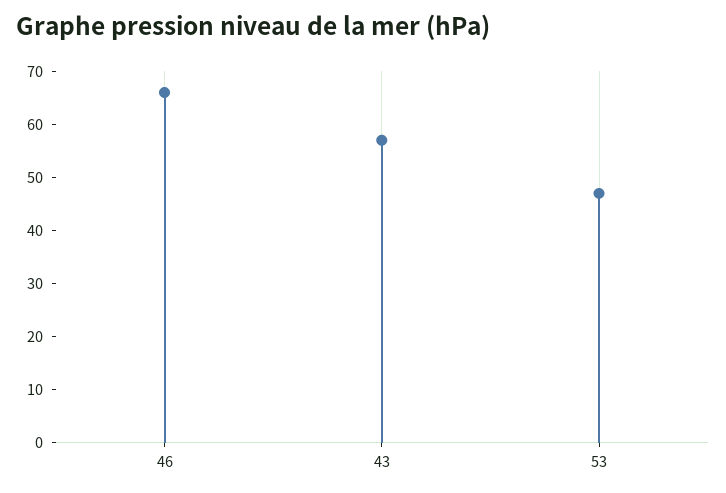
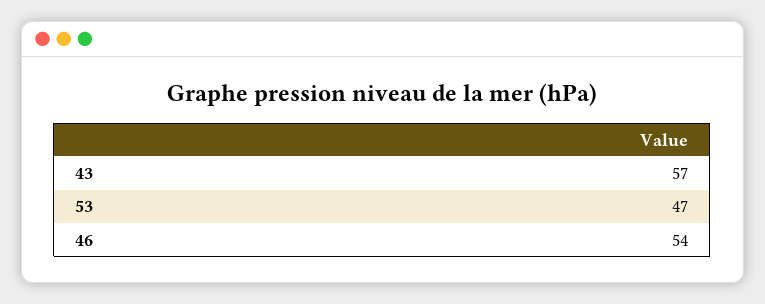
  {
-   "46": 65,
+   "46": 54,
    "43": 57,
    "53": 47
  }

